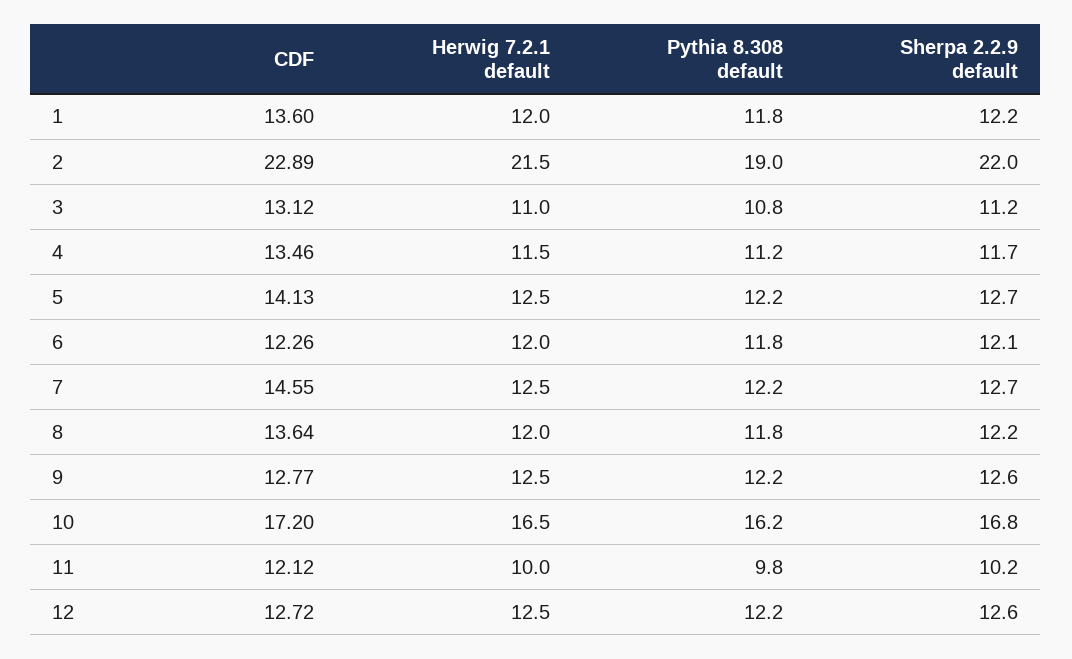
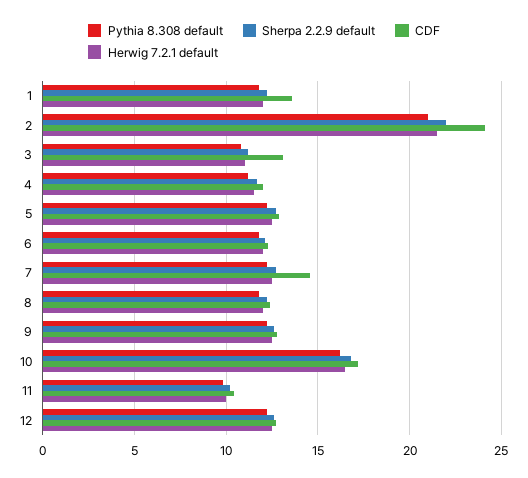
  {
    "CDF": {
      "1": 13.6,
-     "2": 22.89,
+     "2": 24,
      "3": 13.12,
-     "4": 13.46,
+     "4": 12,
-     "5": 14.13,
+     "5": 13,
      "6": 12.26,
      "7": 14.55,
-     "8": 13.64,
+     "8": 12.5,
      "9": 12.77,
      "10": 17.2,
-     "11": 12.12,
+     "11": 10.5,
      "12": 12.72
    },
    "Herwig 7.2.1 default": {
      "1": 12,
      "2": 21.5,
      "3": 11,
      "4": 11.5,
      "5": 12.5,
      "6": 12,
      "7": 12.5,
      "8": 12,
      "9": 12.5,
      "10": 16.5,
      "11": 10,
      "12": 12.5
    },
    "Pythia 8.308 default": {
      "1": 11.8,
-     "2": 19,
+     "2": 21,
      "3": 10.8,
      "4": 11.2,
      "5": 12.2,
      "6": 11.8,
      "7": 12.2,
      "8": 11.8,
      "9": 12.2,
      "10": 16.2,
      "11": 9.8,
      "12": 12.2
    },
    "Sherpa 2.2.9 default": {
      "1": 12.2,
      "2": 22,
      "3": 11.2,
      "4": 11.7,
      "5": 12.7,
      "6": 12.1,
      "7": 12.7,
      "8": 12.2,
      "9": 12.6,
      "10": 16.8,
      "11": 10.2,
      "12": 12.6
    }
  }

